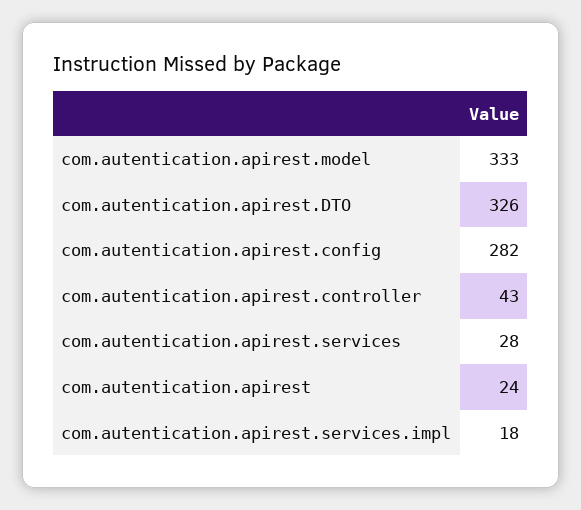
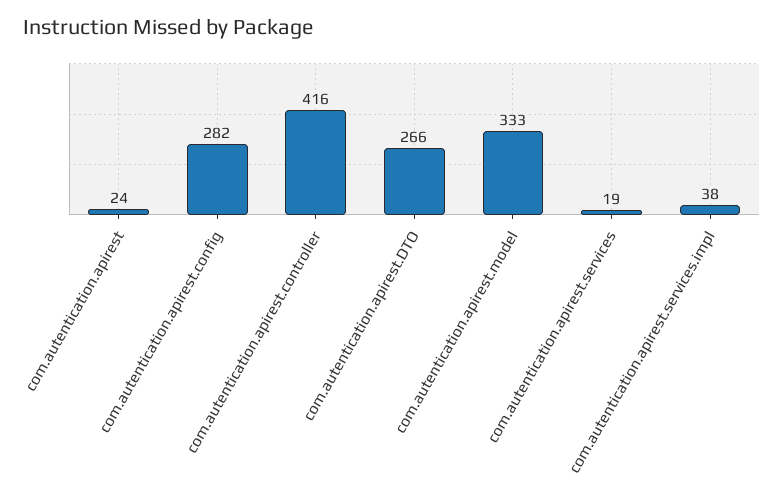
  {
    "com.autentication.apirest.model": 333,
-   "com.autentication.apirest.DTO": 326,
+   "com.autentication.apirest.DTO": 266,
    "com.autentication.apirest.config": 282,
-   "com.autentication.apirest.controller": 43,
+   "com.autentication.apirest.controller": 416,
-   "com.autentication.apirest.services": 28,
+   "com.autentication.apirest.services": 19,
    "com.autentication.apirest": 24,
-   "com.autentication.apirest.services.impl": 18
+   "com.autentication.apirest.services.impl": 38
  }

